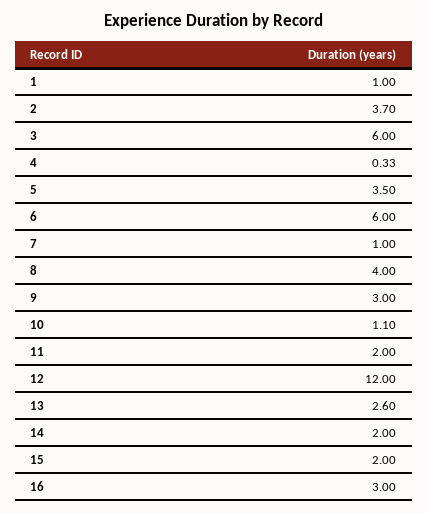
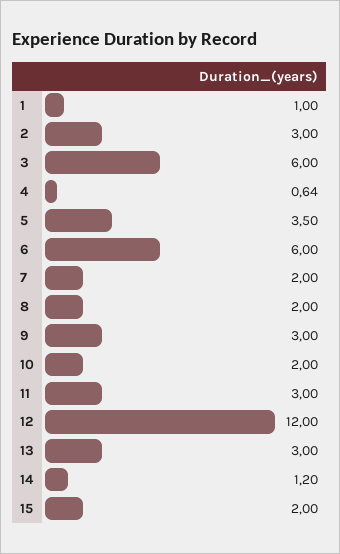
  {
    "1": 1,
-   "2": 3.7,
+   "2": 3,
    "3": 6,
-   "4": 0.33,
+   "4": 0.64,
    "5": 3.5,
    "6": 6,
-   "7": 1,
+   "7": 2,
-   "8": 4,
+   "8": 2,
    "9": 3,
-   "10": 1.1,
+   "10": 2,
-   "11": 2,
+   "11": 3,
    "12": 12,
-   "13": 2.6,
+   "13": 3,
-   "14": 2,
+   "14": 1.2,
-   "15": 2,
+   "15": 2
-   "16": 3
  }

